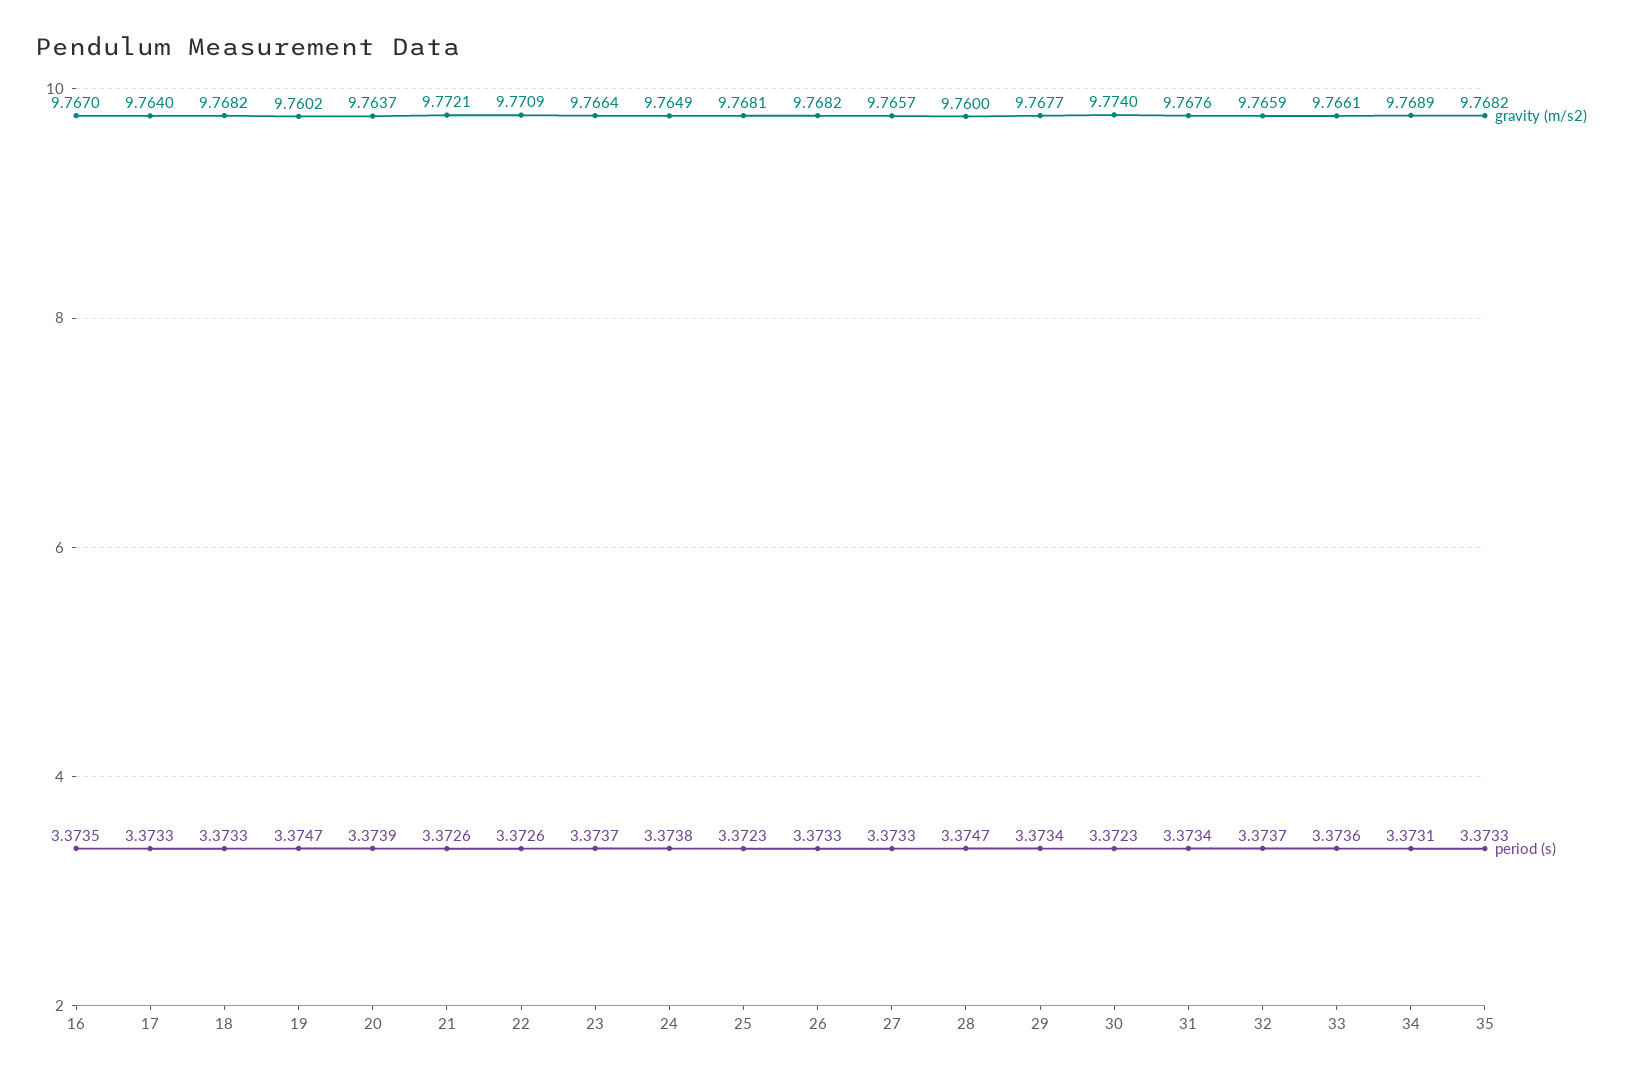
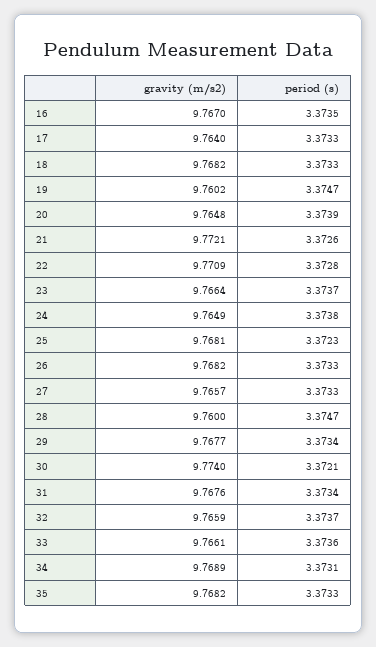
  {
    "gravity (m/s2)": {
      "16": 9.767,
      "17": 9.764,
      "18": 9.7682,
      "19": 9.7602,
-     "20": 9.7637,
+     "20": 9.7648,
      "21": 9.7721,
      "22": 9.7709,
      "23": 9.7664,
      "24": 9.7649,
      "25": 9.7681,
      "26": 9.7682,
      "27": 9.7657,
      "28": 9.76,
      "29": 9.7677,
      "30": 9.774,
      "31": 9.7676,
      "32": 9.7659,
      "33": 9.7661,
      "34": 9.7689,
      "35": 9.7682
    },
    "period (s)": {
      "16": 3.3735,
      "17": 3.3733,
      "18": 3.3733,
      "19": 3.3747,
      "20": 3.3739,
      "21": 3.3726,
-     "22": 3.3726,
+     "22": 3.3728,
      "23": 3.3737,
      "24": 3.3738,
      "25": 3.3723,
      "26": 3.3733,
      "27": 3.3733,
      "28": 3.3747,
      "29": 3.3734,
-     "30": 3.3723,
+     "30": 3.3721,
      "31": 3.3734,
      "32": 3.3737,
      "33": 3.3736,
      "34": 3.3731,
      "35": 3.3733
    }
  }

